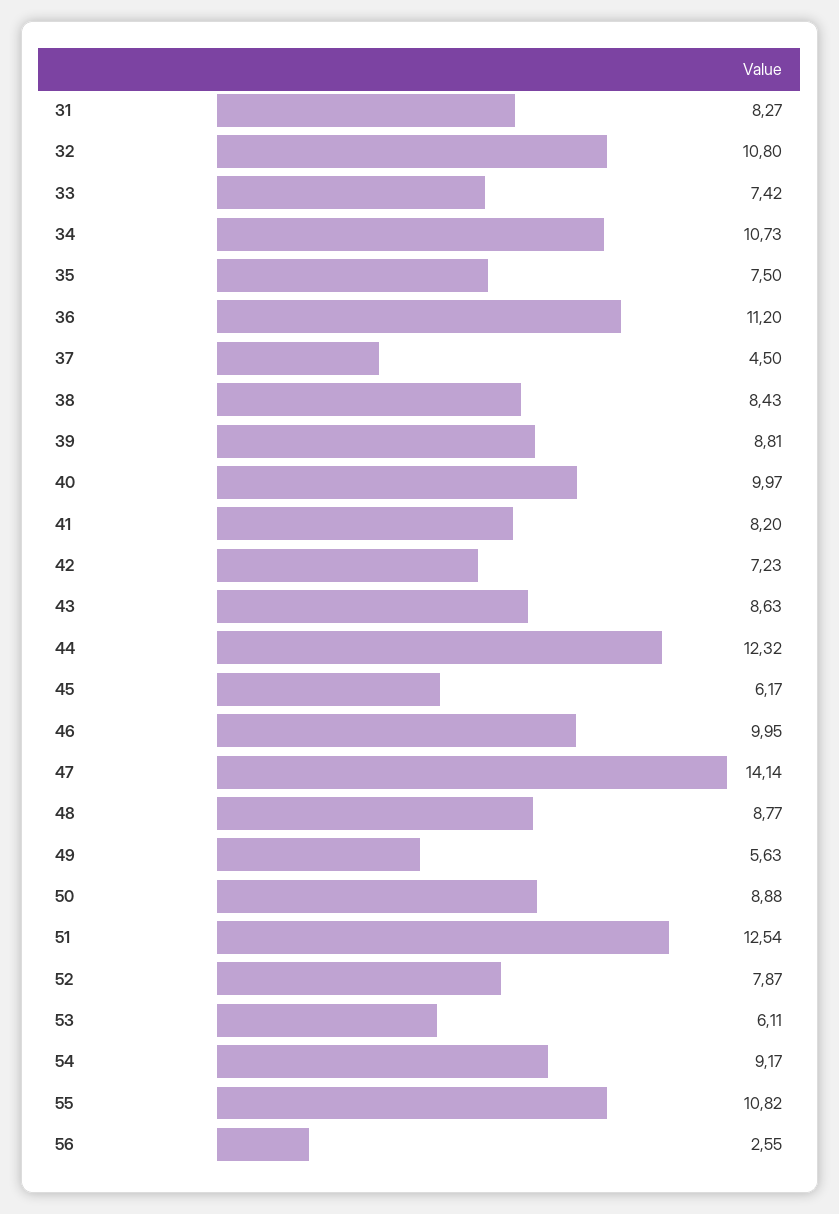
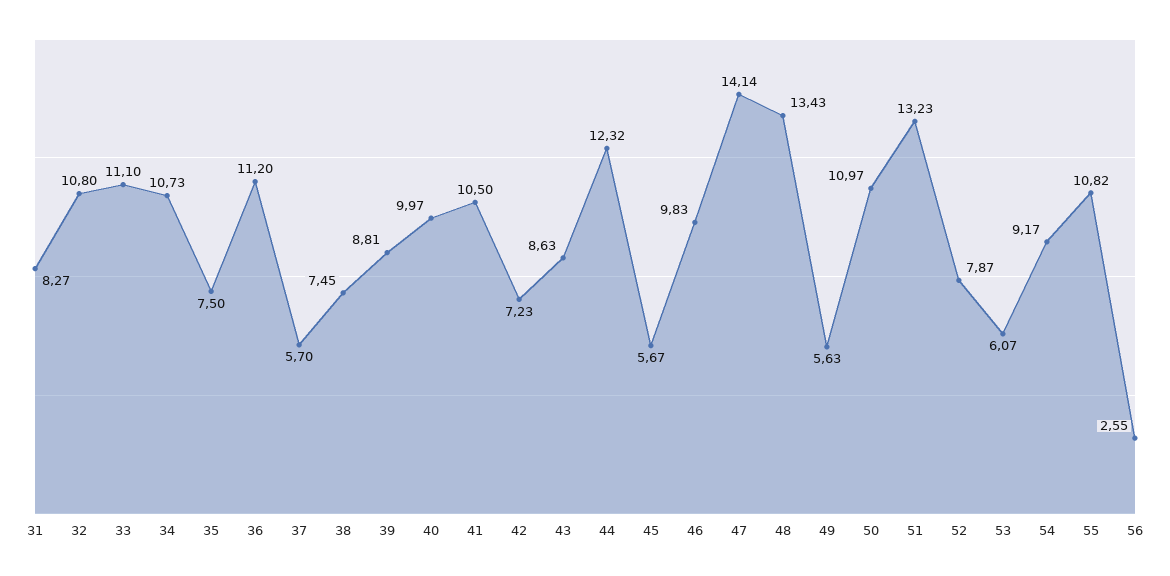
  {
    "31": 8.27,
    "32": 10.8,
-   "33": 7.42,
+   "33": 11.1,
    "34": 10.73,
    "35": 7.5,
    "36": 11.2,
-   "37": 4.5,
+   "37": 5.7,
-   "38": 8.43,
+   "38": 7.45,
    "39": 8.81,
    "40": 9.97,
-   "41": 8.2,
+   "41": 10.5,
    "42": 7.23,
    "43": 8.63,
    "44": 12.32,
-   "45": 6.17,
+   "45": 5.67,
-   "46": 9.95,
+   "46": 9.83,
    "47": 14.14,
-   "48": 8.77,
+   "48": 13.43,
    "49": 5.63,
-   "50": 8.88,
+   "50": 10.97,
-   "51": 12.54,
+   "51": 13.23,
    "52": 7.87,
-   "53": 6.11,
+   "53": 6.07,
    "54": 9.17,
    "55": 10.82,
    "56": 2.55
  }

